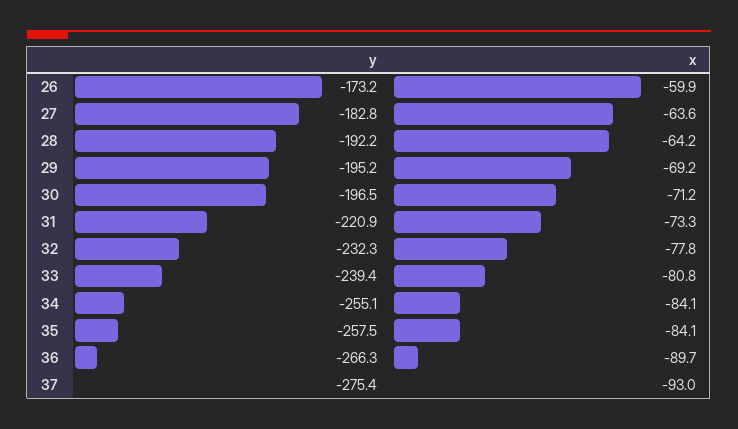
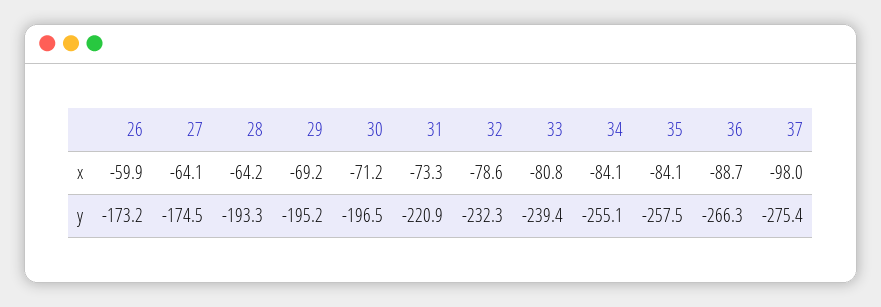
  {
    "y": {
      "26": -173.2,
-     "27": -182.8,
+     "27": -174.5,
-     "28": -192.2,
+     "28": -193.3,
      "29": -195.2,
      "30": -196.5,
      "31": -220.9,
      "32": -232.3,
      "33": -239.4,
      "34": -255.1,
      "35": -257.5,
      "36": -266.3,
      "37": -275.4
    },
    "x": {
      "26": -59.9,
-     "27": -63.6,
+     "27": -64.1,
      "28": -64.2,
      "29": -69.2,
      "30": -71.2,
      "31": -73.3,
-     "32": -77.8,
+     "32": -78.6,
      "33": -80.8,
      "34": -84.1,
      "35": -84.1,
-     "36": -89.7,
+     "36": -88.7,
-     "37": -93
+     "37": -98
    }
  }

